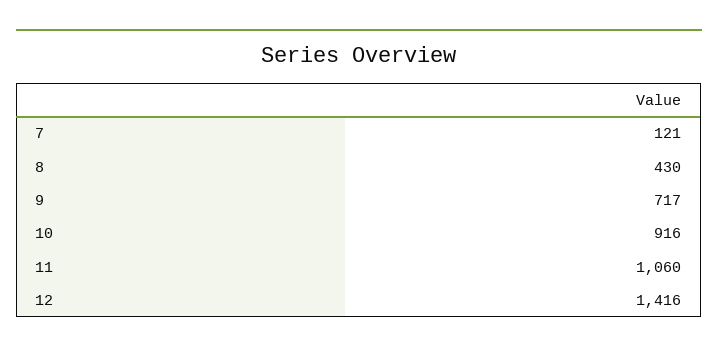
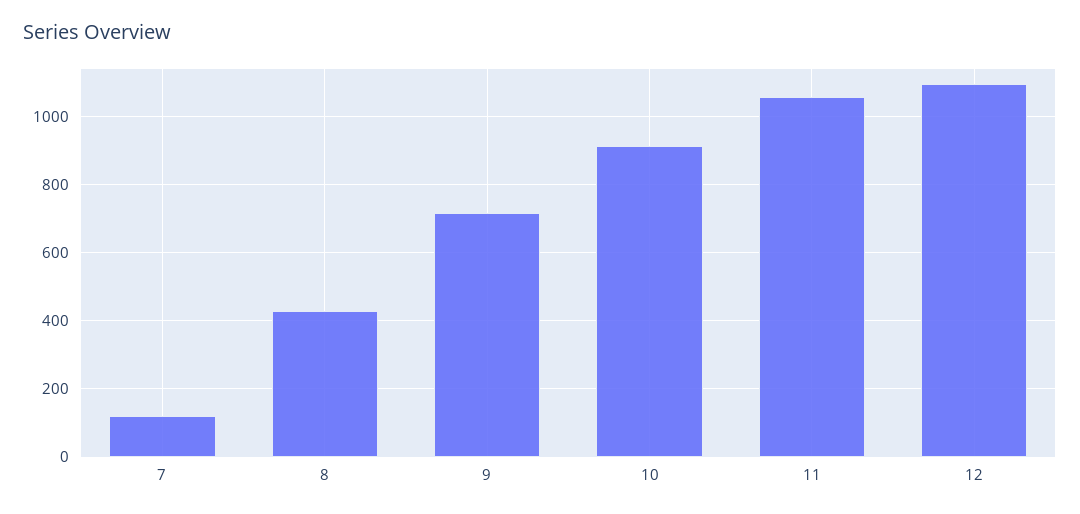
  {
    "7": 121,
    "8": 430,
    "9": 717,
    "10": 916,
    "11": 1060,
-   "12": 1416
+   "12": 1100
  }

